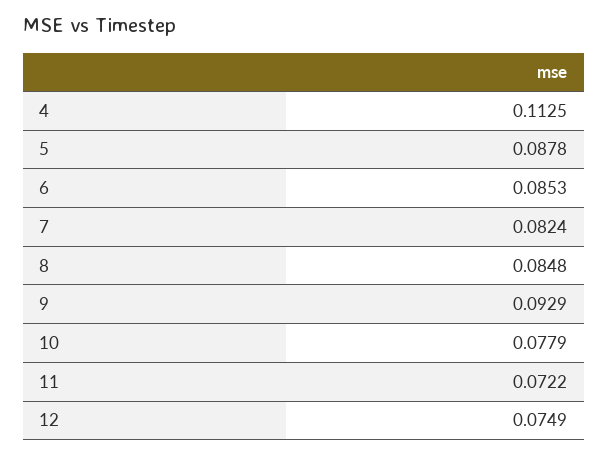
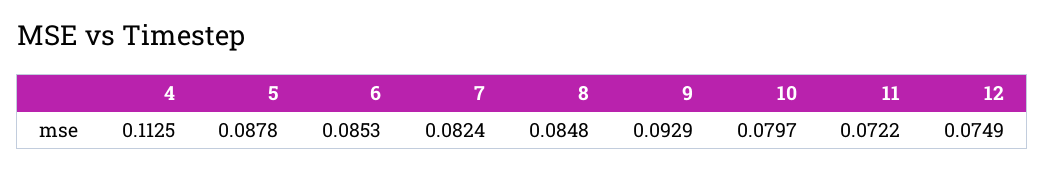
  {
    "4": 0.1125,
    "5": 0.0878,
    "6": 0.0853,
    "7": 0.0824,
    "8": 0.0848,
    "9": 0.0929,
-   "10": 0.0779,
+   "10": 0.0797,
    "11": 0.0722,
    "12": 0.0749
  }

